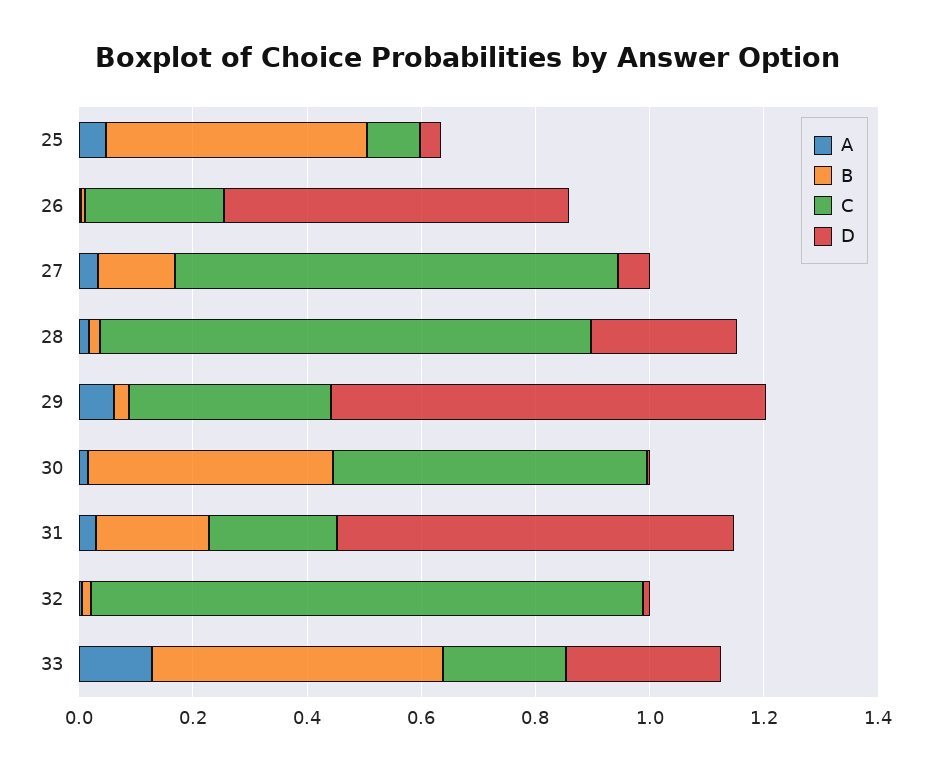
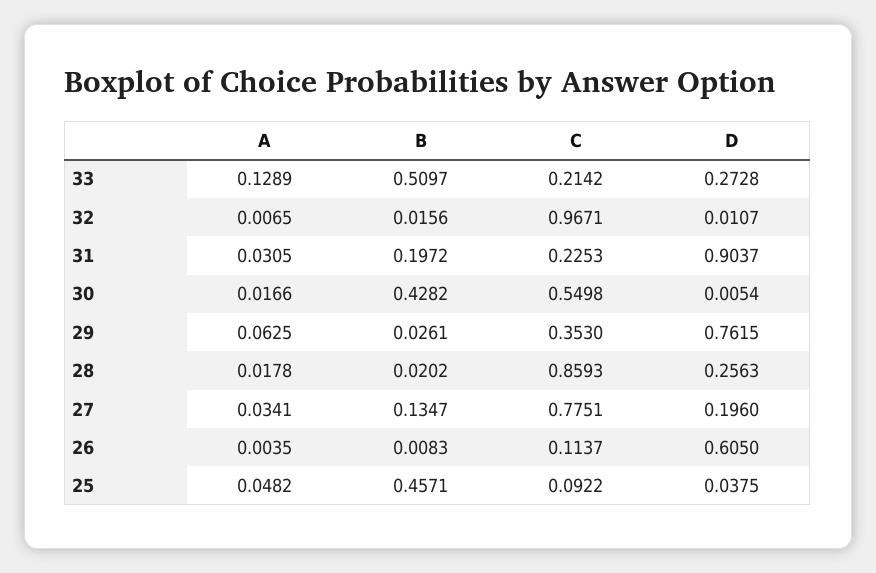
  {
    "A": {
      "25": 0.0482,
      "26": 0.0035,
      "27": 0.0341,
      "28": 0.0178,
      "29": 0.0625,
      "30": 0.0166,
      "31": 0.0305,
      "32": 0.0065,
      "33": 0.1289
    },
    "B": {
      "25": 0.4571,
      "26": 0.0083,
      "27": 0.1347,
      "28": 0.0202,
      "29": 0.0261,
      "30": 0.4282,
      "31": 0.1972,
      "32": 0.0156,
      "33": 0.5097
    },
    "C": {
      "25": 0.0922,
-     "26": 0.25,
+     "26": 0.1137,
      "27": 0.7751,
      "28": 0.8593,
      "29": 0.353,
      "30": 0.5498,
      "31": 0.2253,
      "32": 0.9671,
      "33": 0.2142
    },
    "D": {
      "25": 0.0375,
      "26": 0.605,
-     "27": 0.05,
+     "27": 0.196,
      "28": 0.2563,
      "29": 0.7615,
      "30": 0.0054,
-     "31": 0.7,
+     "31": 0.9037,
      "32": 0.0107,
      "33": 0.2728
    }
  }

